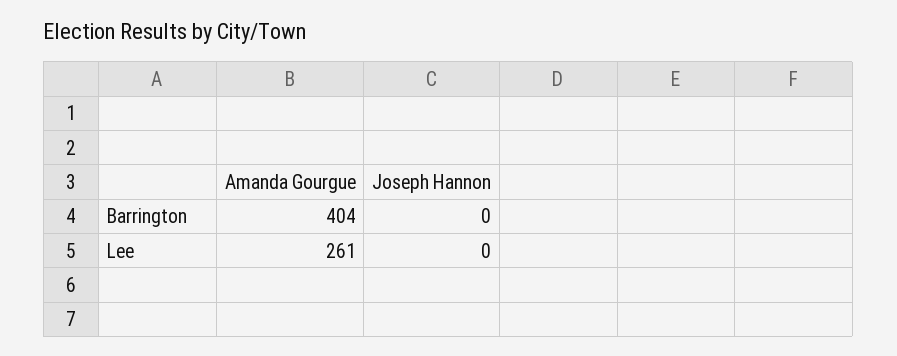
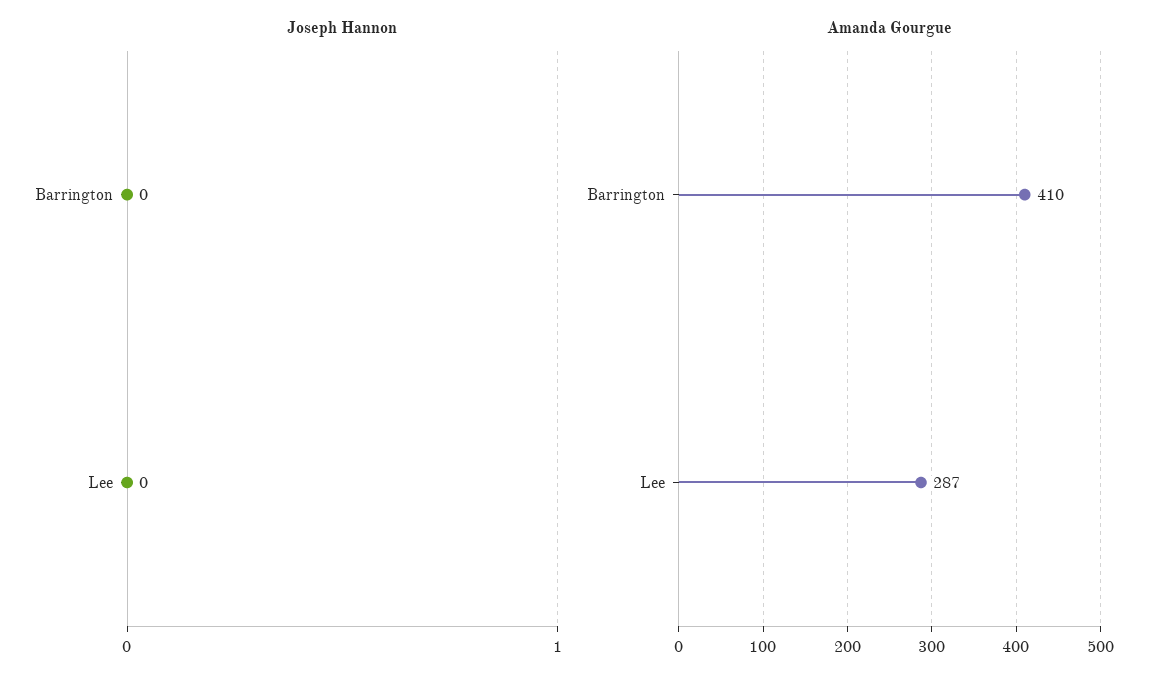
  {
    "Amanda Gourgue": {
-     "Barrington": 404,
+     "Barrington": 410,
-     "Lee": 261
+     "Lee": 287
    },
    "Joseph Hannon": {
      "Barrington": 0,
      "Lee": 0
    }
  }

